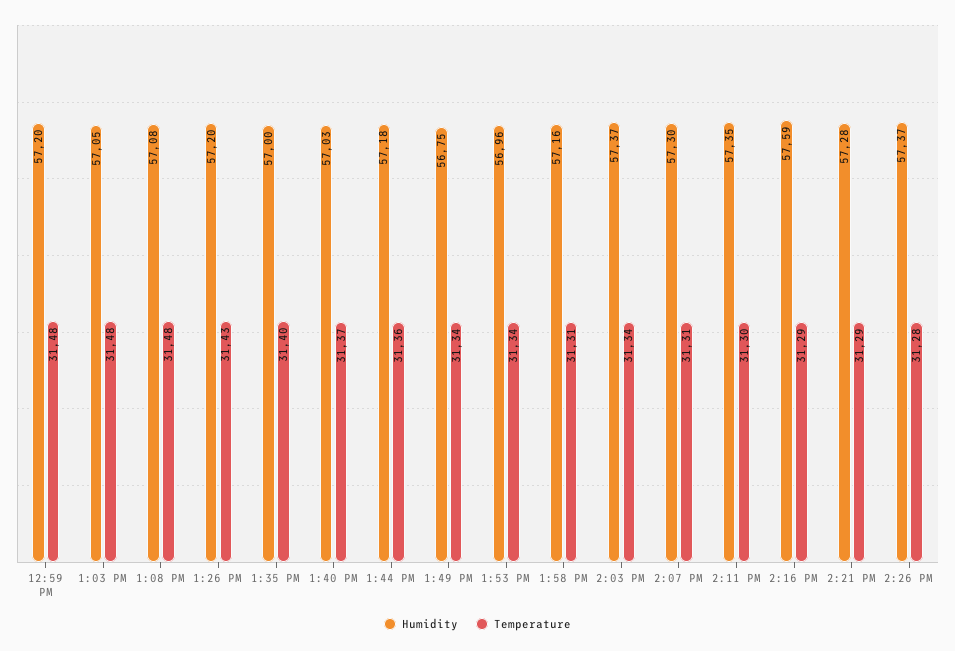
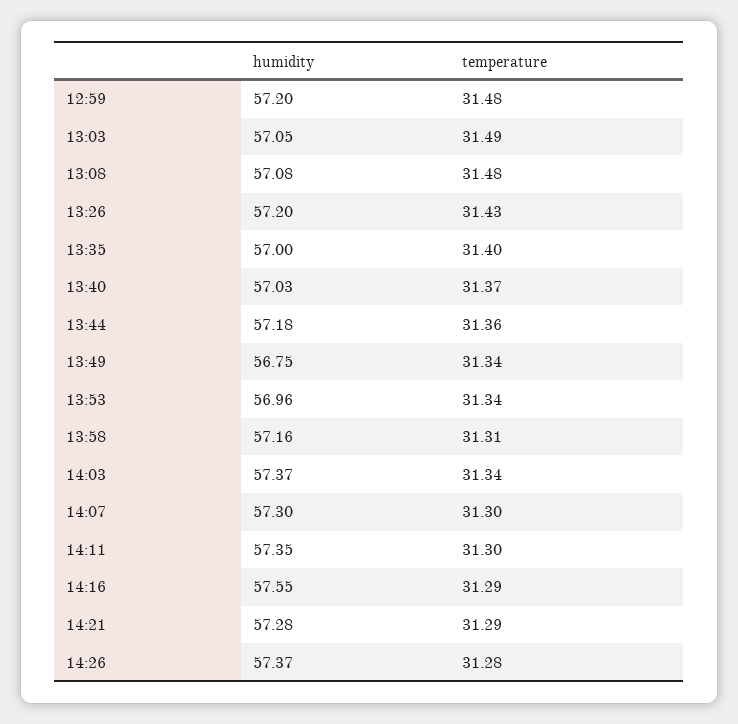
  {
    "Humidity": {
      "12:59 PM": 57.2,
      "1:03 PM": 57.05,
      "1:08 PM": 57.08,
      "1:26 PM": 57.2,
      "1:35 PM": 57,
      "1:40 PM": 57.03,
      "1:44 PM": 57.18,
      "1:49 PM": 56.75,
      "1:53 PM": 56.96,
      "1:58 PM": 57.16,
      "2:03 PM": 57.37,
      "2:07 PM": 57.3,
      "2:11 PM": 57.35,
-     "2:16 PM": 57.59,
+     "2:16 PM": 57.55,
      "2:21 PM": 57.28,
      "2:26 PM": 57.37
    },
    "Temperature": {
      "12:59 PM": 31.48,
-     "1:03 PM": 31.48,
+     "1:03 PM": 31.49,
      "1:08 PM": 31.48,
      "1:26 PM": 31.43,
      "1:35 PM": 31.4,
      "1:40 PM": 31.37,
      "1:44 PM": 31.36,
      "1:49 PM": 31.34,
      "1:53 PM": 31.34,
      "1:58 PM": 31.31,
      "2:03 PM": 31.34,
-     "2:07 PM": 31.31,
+     "2:07 PM": 31.3,
      "2:11 PM": 31.3,
      "2:16 PM": 31.29,
      "2:21 PM": 31.29,
      "2:26 PM": 31.28
    }
  }

